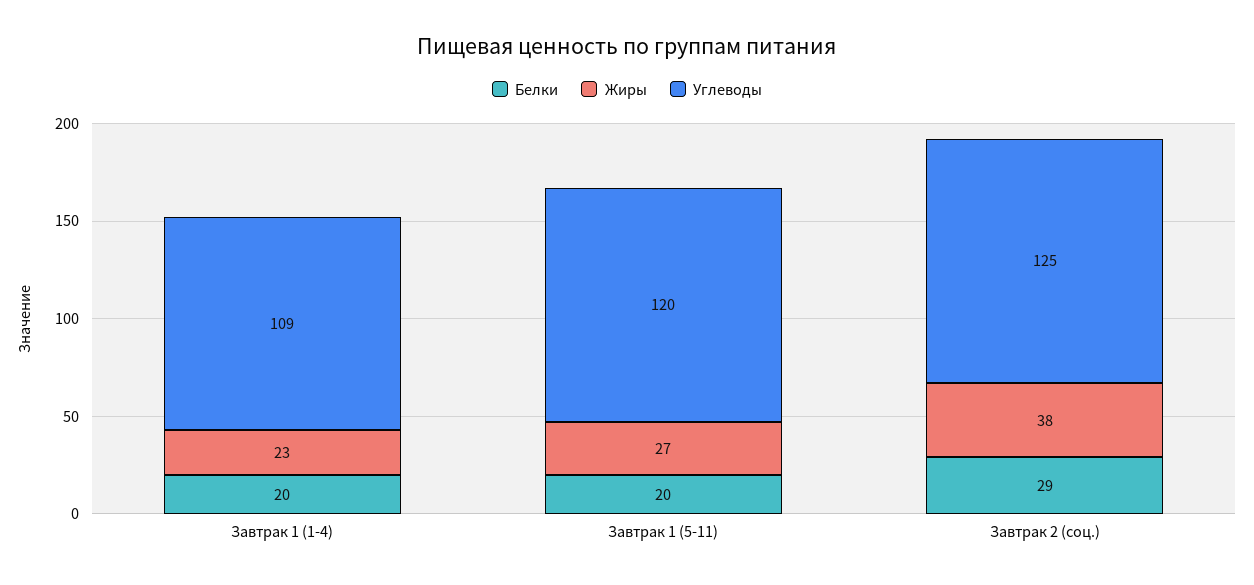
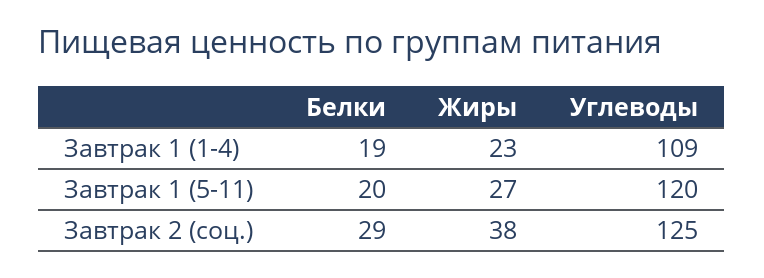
  {
    "Белки": {
-     "Завтрак 1 (1-4)": 20,
+     "Завтрак 1 (1-4)": 19,
      "Завтрак 1 (5-11)": 20,
      "Завтрак 2 (соц.)": 29
    },
    "Жиры": {
      "Завтрак 1 (1-4)": 23,
      "Завтрак 1 (5-11)": 27,
      "Завтрак 2 (соц.)": 38
    },
    "Углеводы": {
      "Завтрак 1 (1-4)": 109,
      "Завтрак 1 (5-11)": 120,
      "Завтрак 2 (соц.)": 125
    }
  }

